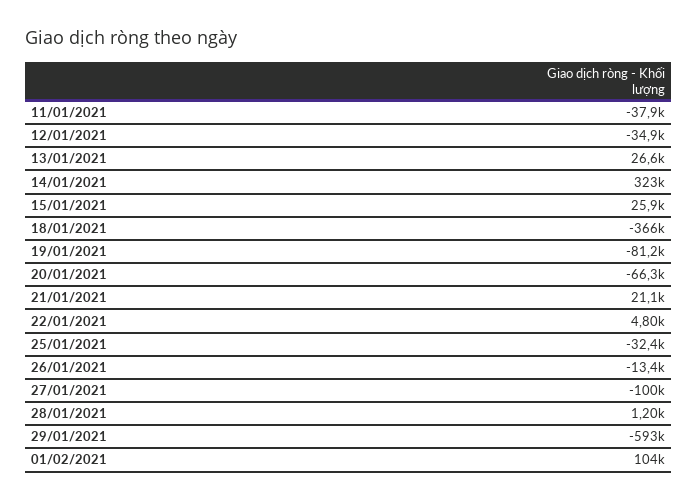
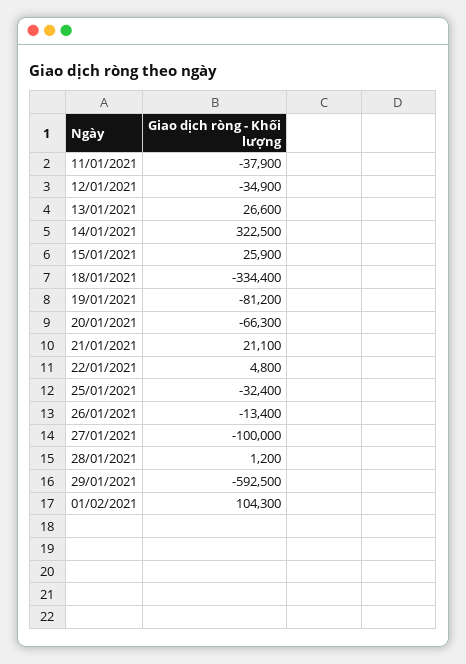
  {
    "11/01/2021": -37900,
    "12/01/2021": -34900,
    "13/01/2021": 26600,
    "14/01/2021": 322500,
    "15/01/2021": 25900,
-   "18/01/2021": -366000,
+   "18/01/2021": -334400,
    "19/01/2021": -81200,
    "20/01/2021": -66300,
    "21/01/2021": 21100,
    "22/01/2021": 4800,
    "25/01/2021": -32400,
    "26/01/2021": -13400,
    "27/01/2021": -100000,
    "28/01/2021": 1200,
    "29/01/2021": -592500,
    "01/02/2021": 104300
  }

